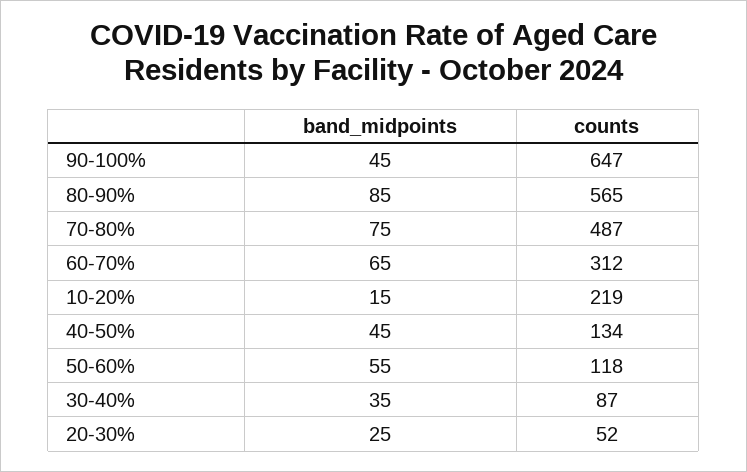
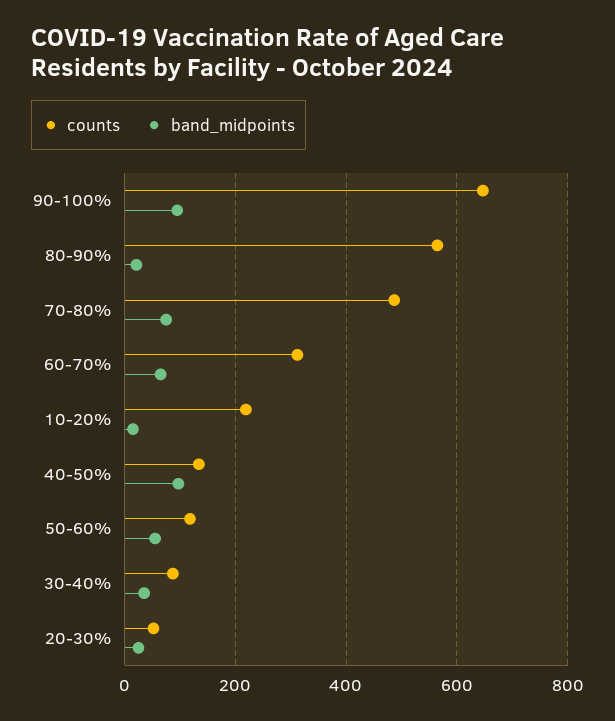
  {
    "band_midpoints": {
-     "90-100%": 45,
+     "90-100%": 100,
-     "80-90%": 85,
+     "80-90%": 20,
      "70-80%": 75,
      "60-70%": 65,
      "10-20%": 15,
-     "40-50%": 45,
+     "40-50%": 100,
      "50-60%": 55,
      "30-40%": 35,
      "20-30%": 25
    },
    "counts": {
      "90-100%": 647,
      "80-90%": 565,
      "70-80%": 487,
      "60-70%": 312,
      "10-20%": 219,
      "40-50%": 134,
      "50-60%": 118,
      "30-40%": 87,
      "20-30%": 52
    }
  }

